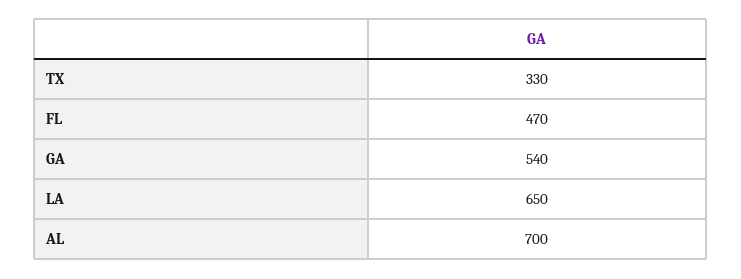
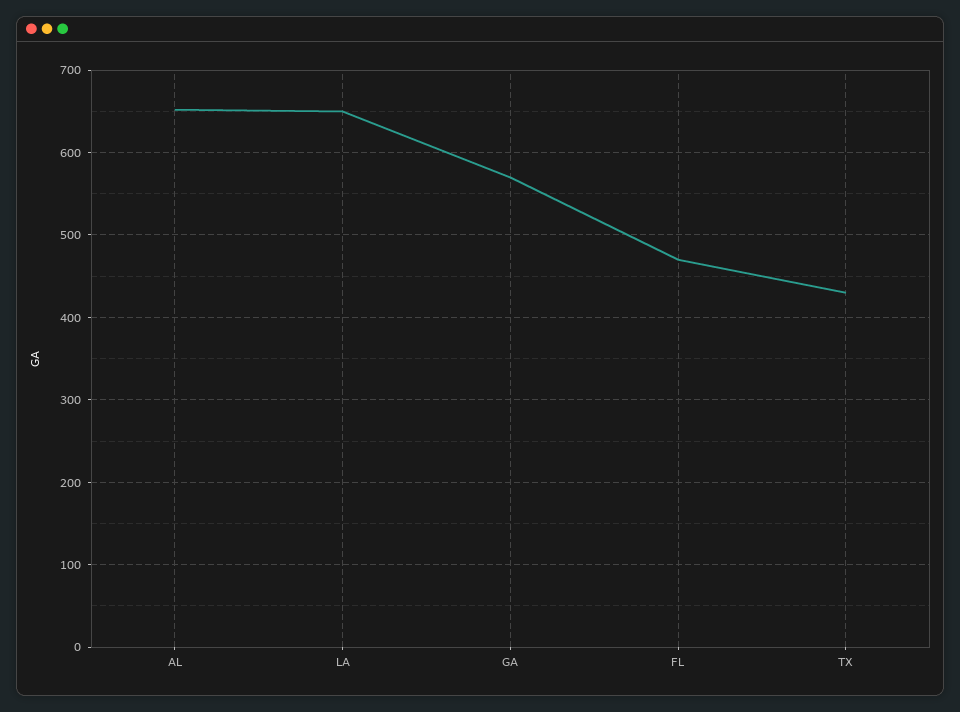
  {
-   "TX": 330,
+   "TX": 430,
    "FL": 470,
-   "GA": 540,
+   "GA": 570,
    "LA": 650,
-   "AL": 700
+   "AL": 650
  }

